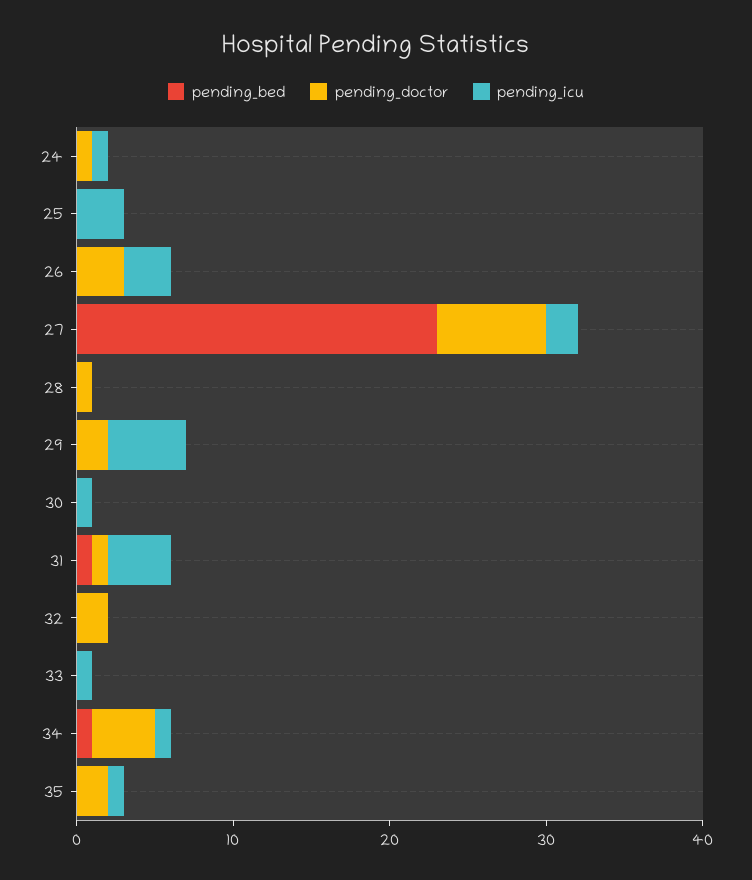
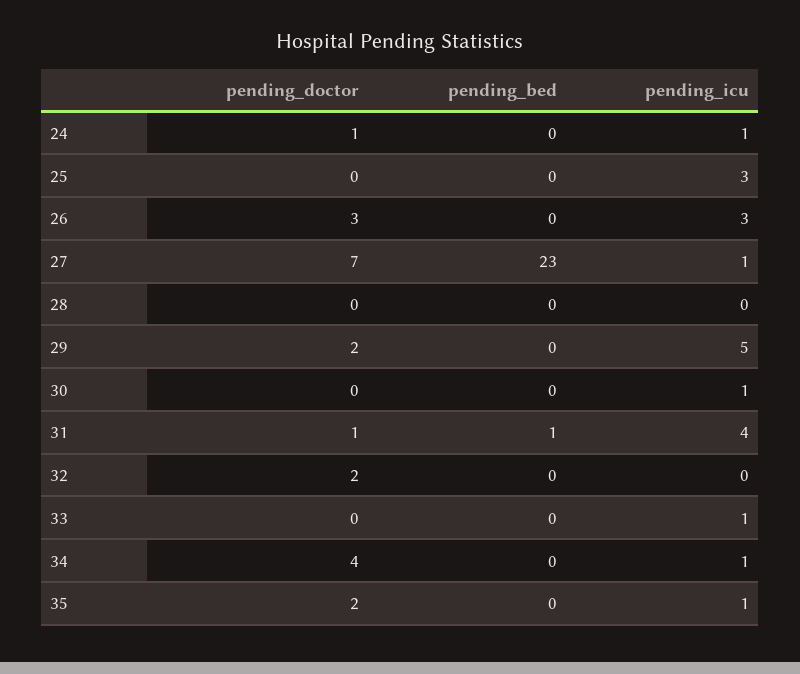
  {
    "pending_bed": {
      "24": 0,
      "25": 0,
      "26": 0,
      "27": 23,
      "28": 0,
      "29": 0,
      "30": 0,
      "31": 1,
      "32": 0,
      "33": 0,
-     "34": 1,
+     "34": 0,
      "35": 0
    },
    "pending_doctor": {
      "24": 1,
      "25": 0,
      "26": 3,
      "27": 7,
-     "28": 1,
+     "28": 0,
      "29": 2,
      "30": 0,
      "31": 1,
      "32": 2,
      "33": 0,
      "34": 4,
      "35": 2
    },
    "pending_icu": {
      "24": 1,
      "25": 3,
      "26": 3,
-     "27": 2,
+     "27": 1,
      "28": 0,
      "29": 5,
      "30": 1,
      "31": 4,
      "32": 0,
      "33": 1,
      "34": 1,
      "35": 1
    }
  }

